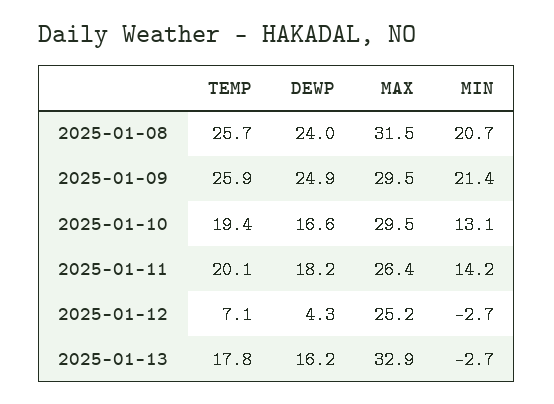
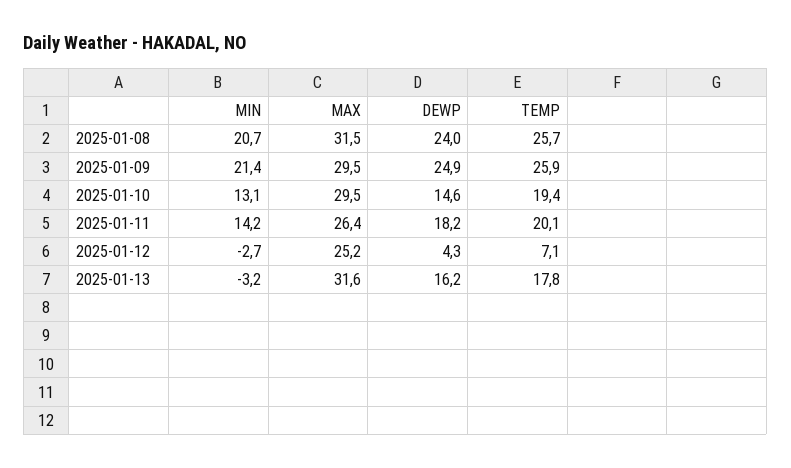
  {
    "TEMP": {
      "2025-01-08": 25.7,
      "2025-01-09": 25.9,
      "2025-01-10": 19.4,
      "2025-01-11": 20.1,
      "2025-01-12": 7.1,
      "2025-01-13": 17.8
    },
    "DEWP": {
      "2025-01-08": 24,
      "2025-01-09": 24.9,
-     "2025-01-10": 16.6,
+     "2025-01-10": 14.6,
      "2025-01-11": 18.2,
      "2025-01-12": 4.3,
      "2025-01-13": 16.2
    },
    "MAX": {
      "2025-01-08": 31.5,
      "2025-01-09": 29.5,
      "2025-01-10": 29.5,
      "2025-01-11": 26.4,
      "2025-01-12": 25.2,
-     "2025-01-13": 32.9
+     "2025-01-13": 31.6
    },
    "MIN": {
      "2025-01-08": 20.7,
      "2025-01-09": 21.4,
      "2025-01-10": 13.1,
      "2025-01-11": 14.2,
      "2025-01-12": -2.7,
-     "2025-01-13": -2.7
+     "2025-01-13": -3.2
    }
  }

